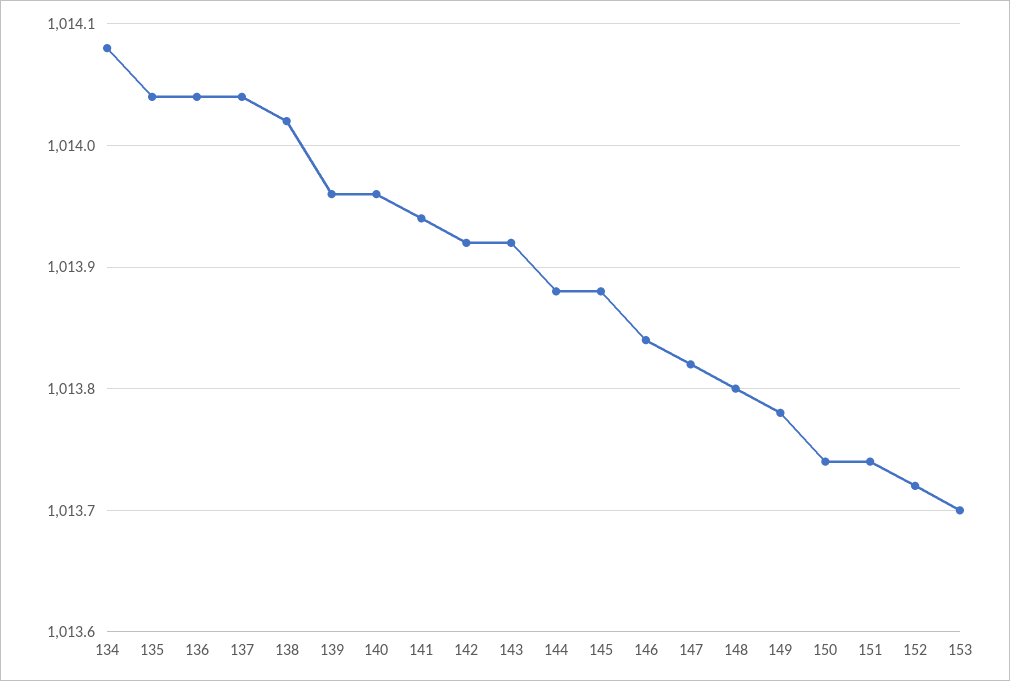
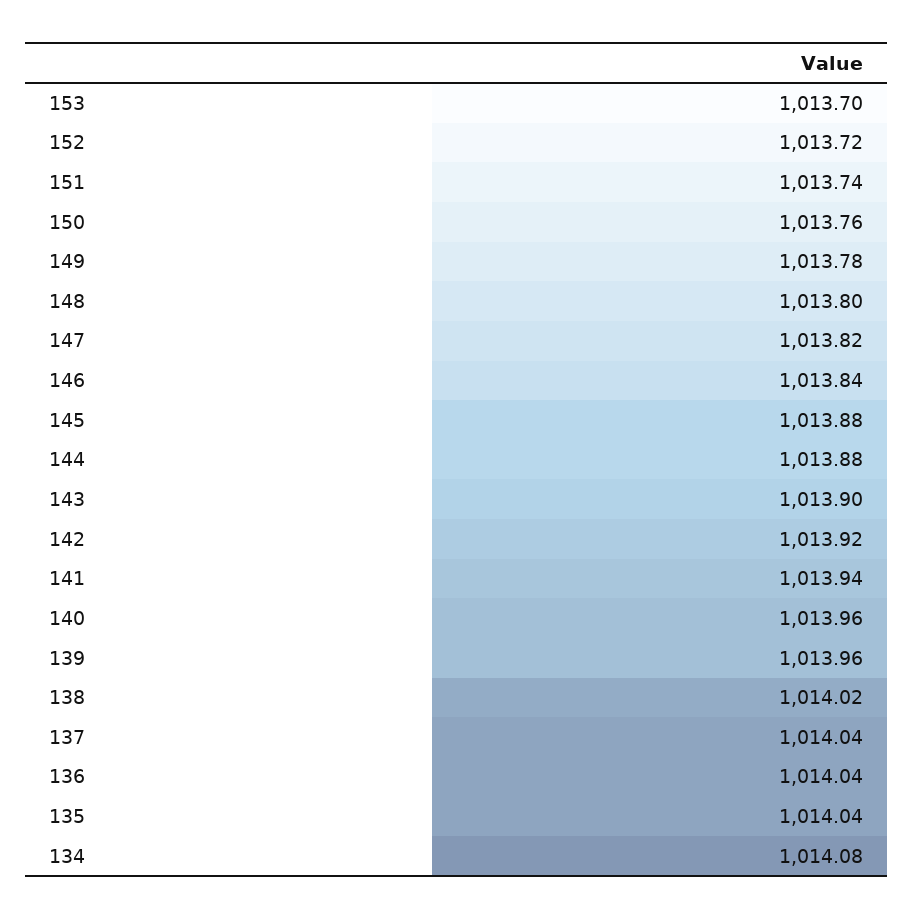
  {
    "134": 1014.08,
    "135": 1014.04,
    "136": 1014.04,
    "137": 1014.04,
    "138": 1014.02,
    "139": 1013.96,
    "140": 1013.96,
    "141": 1013.94,
    "142": 1013.92,
-   "143": 1013.92,
+   "143": 1013.9,
    "144": 1013.88,
    "145": 1013.88,
    "146": 1013.84,
    "147": 1013.82,
    "148": 1013.8,
    "149": 1013.78,
-   "150": 1013.74,
+   "150": 1013.76,
    "151": 1013.74,
    "152": 1013.72,
    "153": 1013.7
  }

